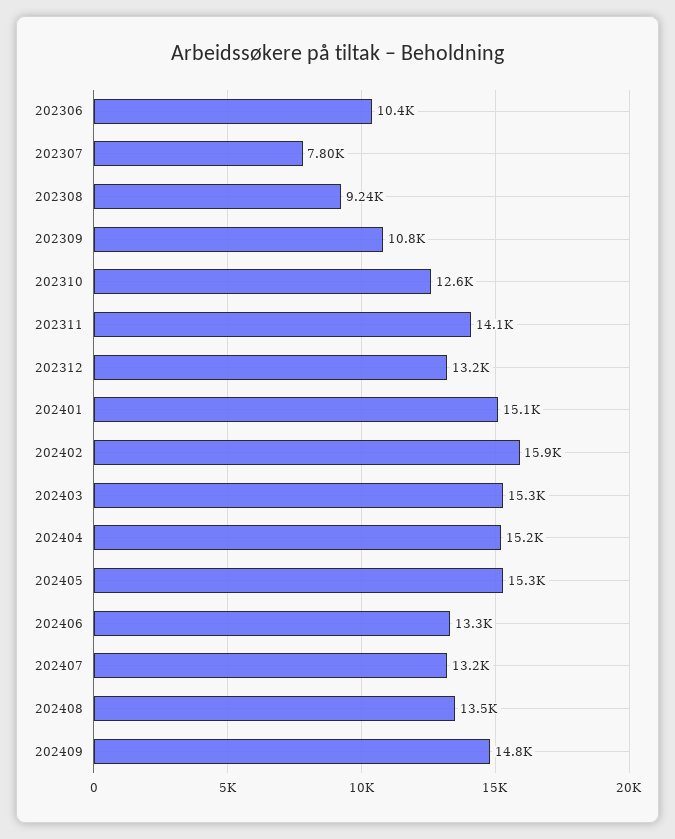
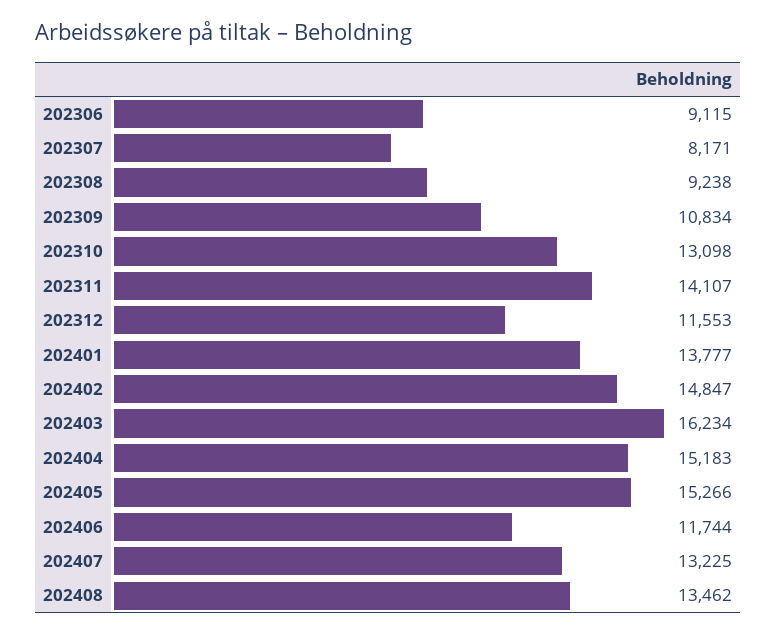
  {
-   "202306": 10400,
+   "202306": 9115,
-   "202307": 7800,
+   "202307": 8171,
    "202308": 9238,
    "202309": 10834,
-   "202310": 12600,
+   "202310": 13098,
    "202311": 14107,
-   "202312": 13200,
+   "202312": 11553,
-   "202401": 15100,
+   "202401": 13777,
-   "202402": 15900,
+   "202402": 14847,
-   "202403": 15300,
+   "202403": 16234,
    "202404": 15183,
    "202405": 15266,
-   "202406": 13300,
+   "202406": 11744,
    "202407": 13225,
-   "202408": 13462,
+   "202408": 13462
-   "202409": 14800
  }

